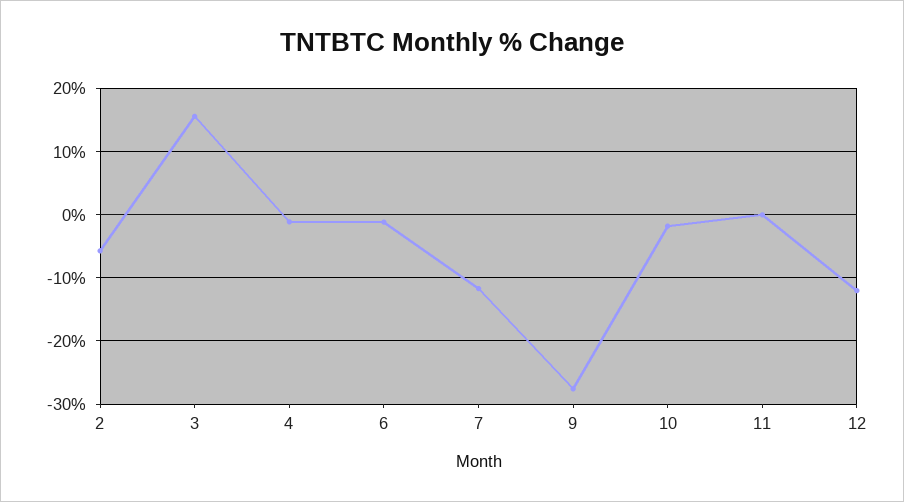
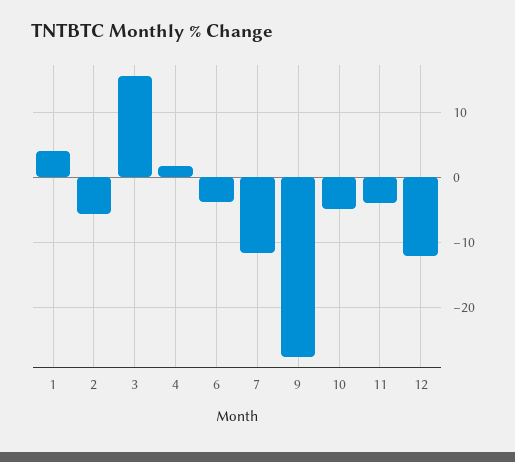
  {
    "2": -6,
    "3": 16,
-   "4": -1,
+   "4": 2,
-   "6": -1,
+   "6": -4,
    "7": -12,
    "9": -28,
-   "10": -2,
+   "10": -5,
-   "11": 0,
+   "11": -4,
-   "12": -12
+   "12": -12,
+   "1": 4
  }

